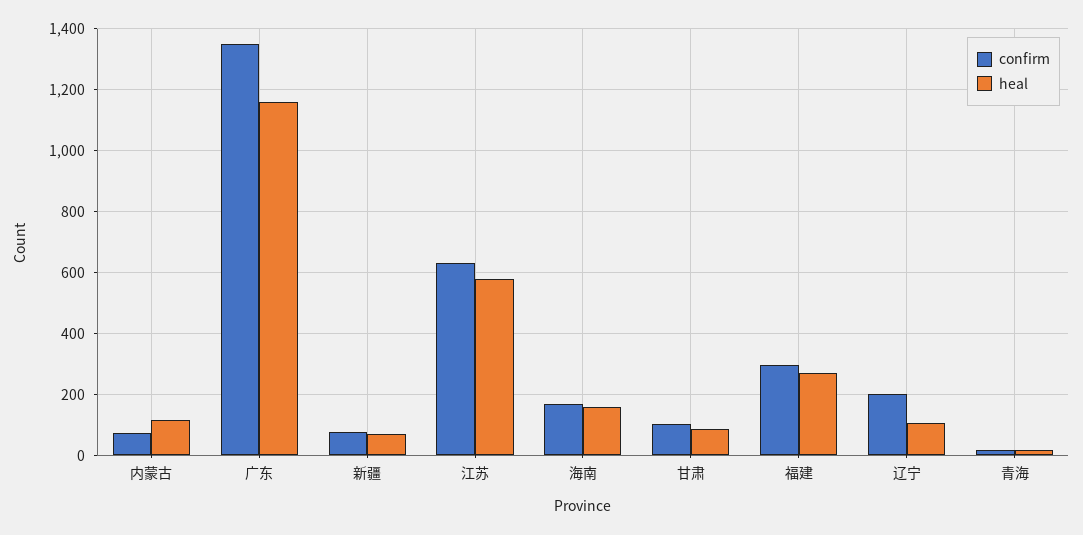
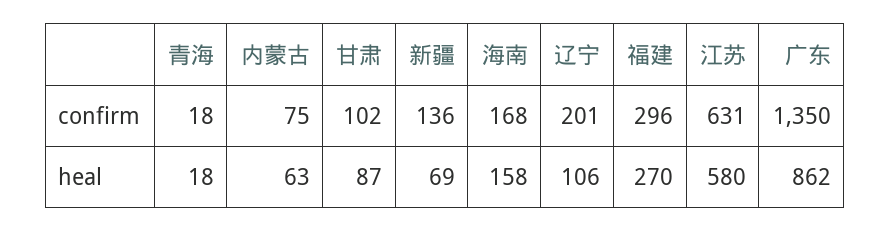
  {
    "confirm": {
      "内蒙古": 75,
      "广东": 1350,
-     "新疆": 80,
+     "新疆": 136,
      "江苏": 631,
      "海南": 168,
      "甘肃": 102,
      "福建": 296,
      "辽宁": 201,
      "青海": 18
    },
    "heal": {
-     "内蒙古": 120,
+     "内蒙古": 63,
-     "广东": 1160,
+     "广东": 862,
      "新疆": 69,
      "江苏": 580,
      "海南": 158,
      "甘肃": 87,
      "福建": 270,
      "辽宁": 106,
      "青海": 18
    }
  }

